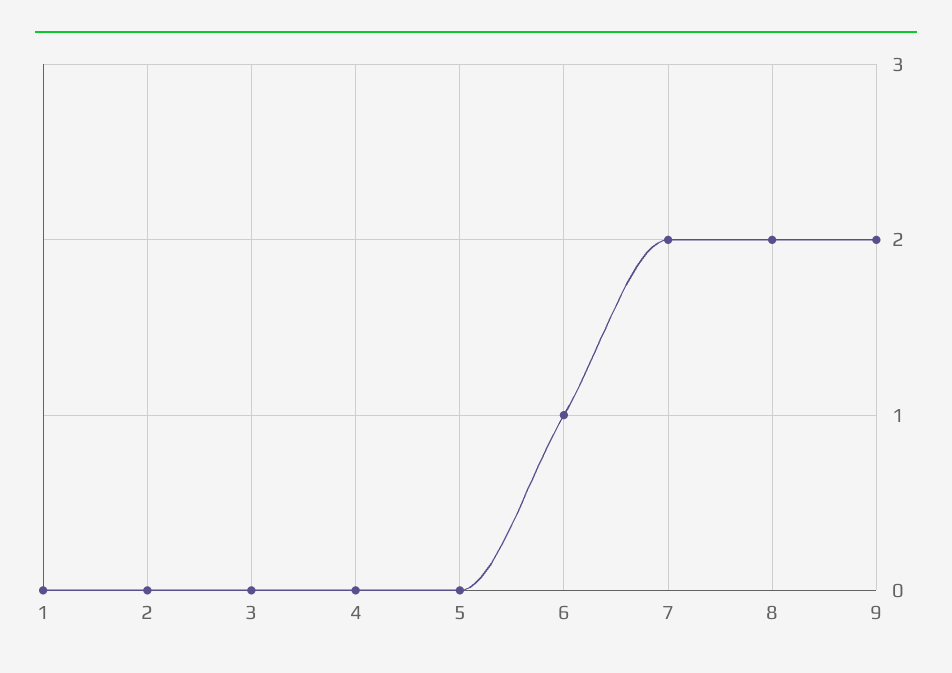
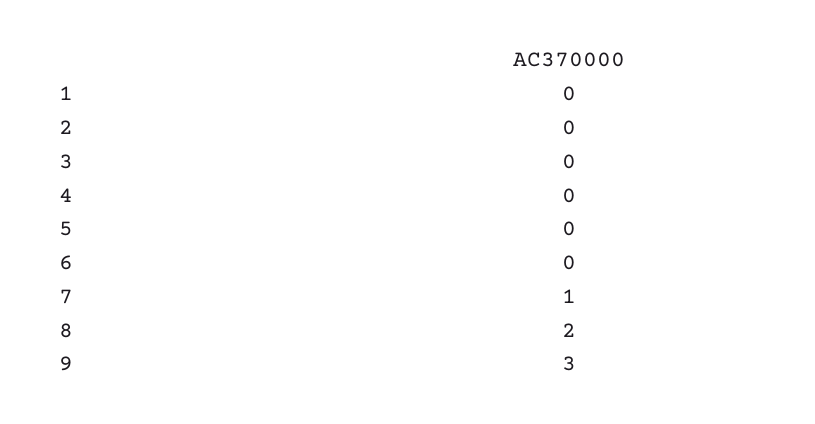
  {
    "1": 0,
    "2": 0,
    "3": 0,
    "4": 0,
    "5": 0,
-   "6": 1,
+   "6": 0,
-   "7": 2,
+   "7": 1,
    "8": 2,
-   "9": 2
+   "9": 3
  }

